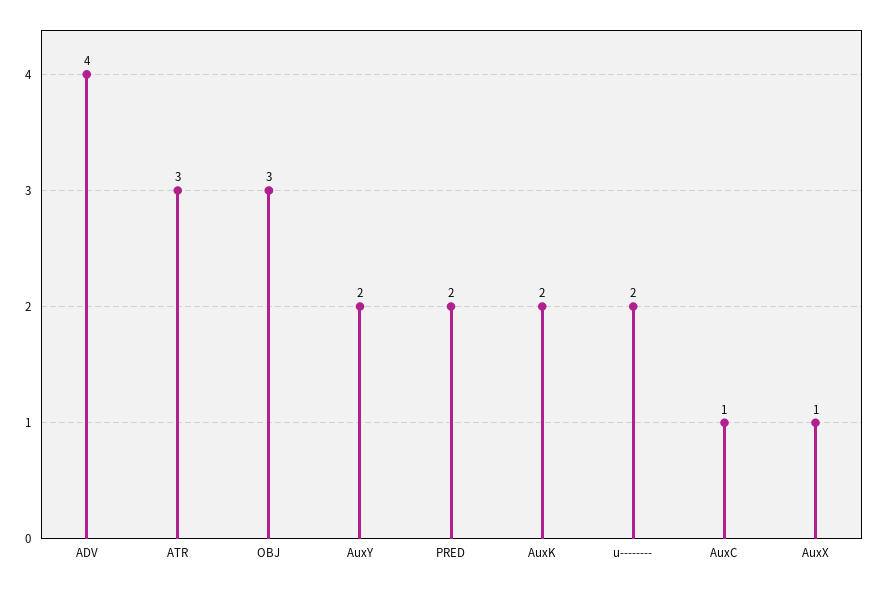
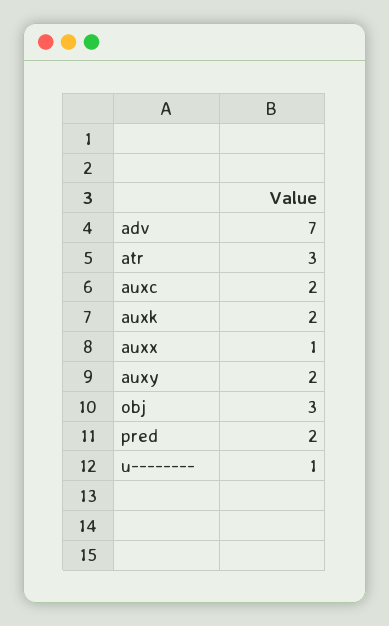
  {
-   "ADV": 4,
+   "ADV": 7,
    "ATR": 3,
    "OBJ": 3,
    "AuxY": 2,
    "PRED": 2,
    "AuxK": 2,
-   "u--------": 2,
+   "u--------": 1,
-   "AuxC": 1,
+   "AuxC": 2,
    "AuxX": 1
  }

